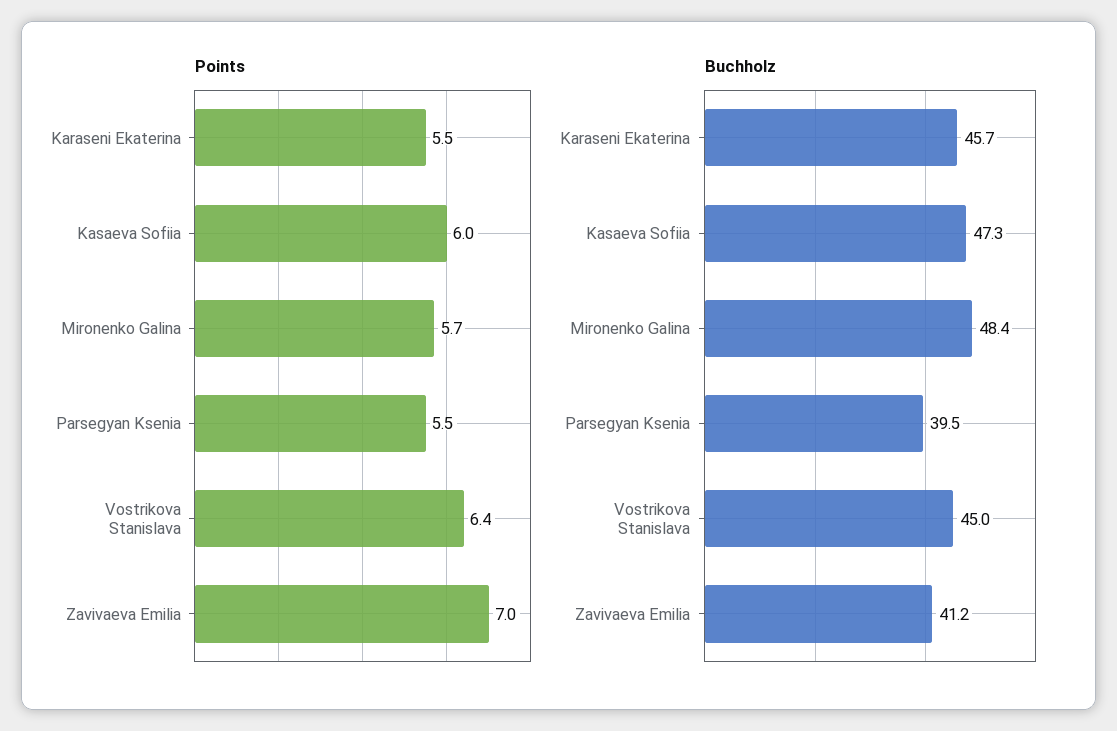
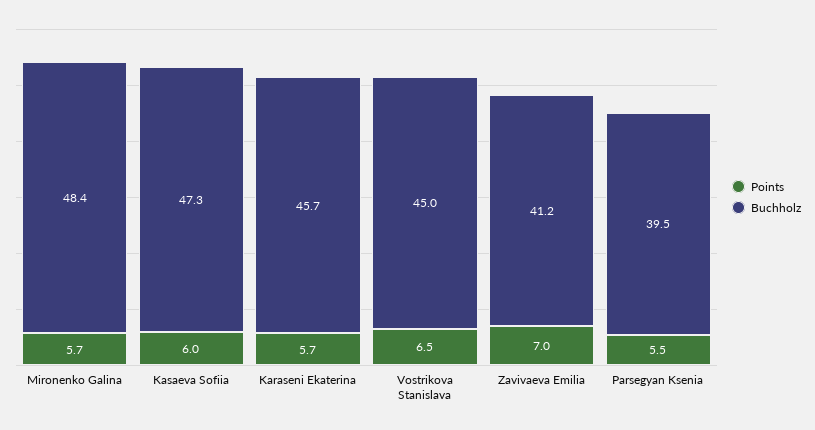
  {
    "Points": {
-     "Karaseni Ekaterina": 5.5,
+     "Karaseni Ekaterina": 5.7,
      "Kasaeva Sofiia": 6,
      "Mironenko Galina": 5.7,
      "Parsegyan Ksenia": 5.5,
-     "Vostrikova Stanislava": 6.4,
+     "Vostrikova Stanislava": 6.5,
      "Zavivaeva Emilia": 7
    },
    "Buchholz": {
      "Karaseni Ekaterina": 45.7,
      "Kasaeva Sofiia": 47.3,
      "Mironenko Galina": 48.4,
      "Parsegyan Ksenia": 39.5,
      "Vostrikova Stanislava": 45,
      "Zavivaeva Emilia": 41.2
    }
  }

